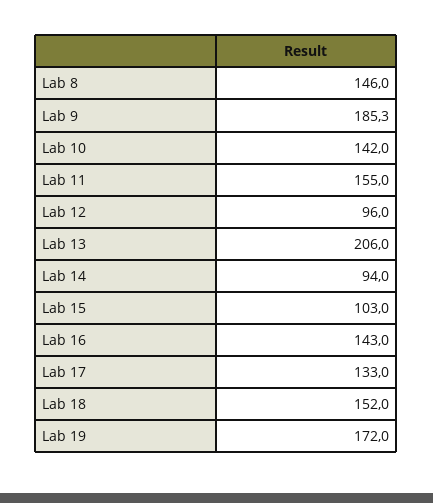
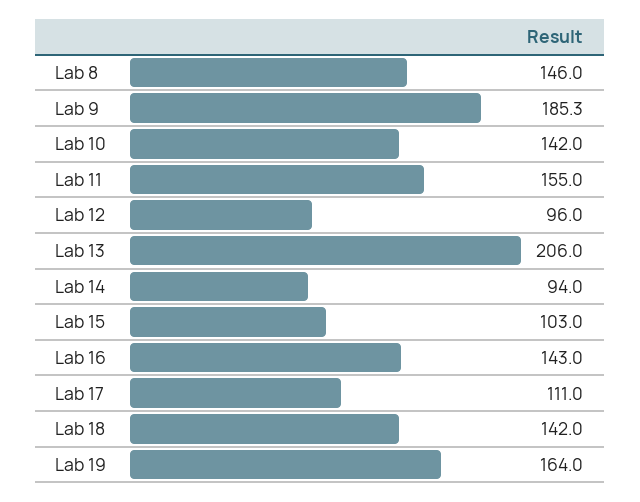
  {
    "Lab 8": 146,
    "Lab 9": 185.3,
    "Lab 10": 142,
    "Lab 11": 155,
    "Lab 12": 96,
    "Lab 13": 206,
    "Lab 14": 94,
    "Lab 15": 103,
    "Lab 16": 143,
-   "Lab 17": 133,
+   "Lab 17": 111,
-   "Lab 18": 152,
+   "Lab 18": 142,
-   "Lab 19": 172
+   "Lab 19": 164
  }

